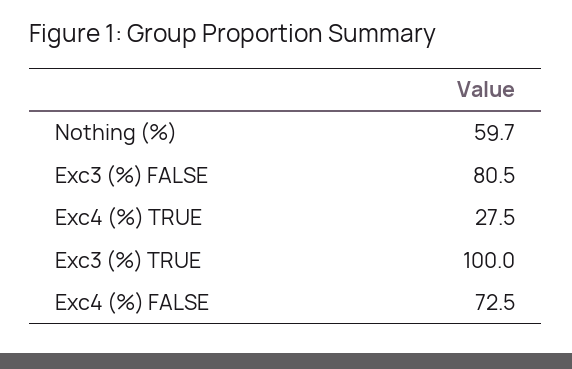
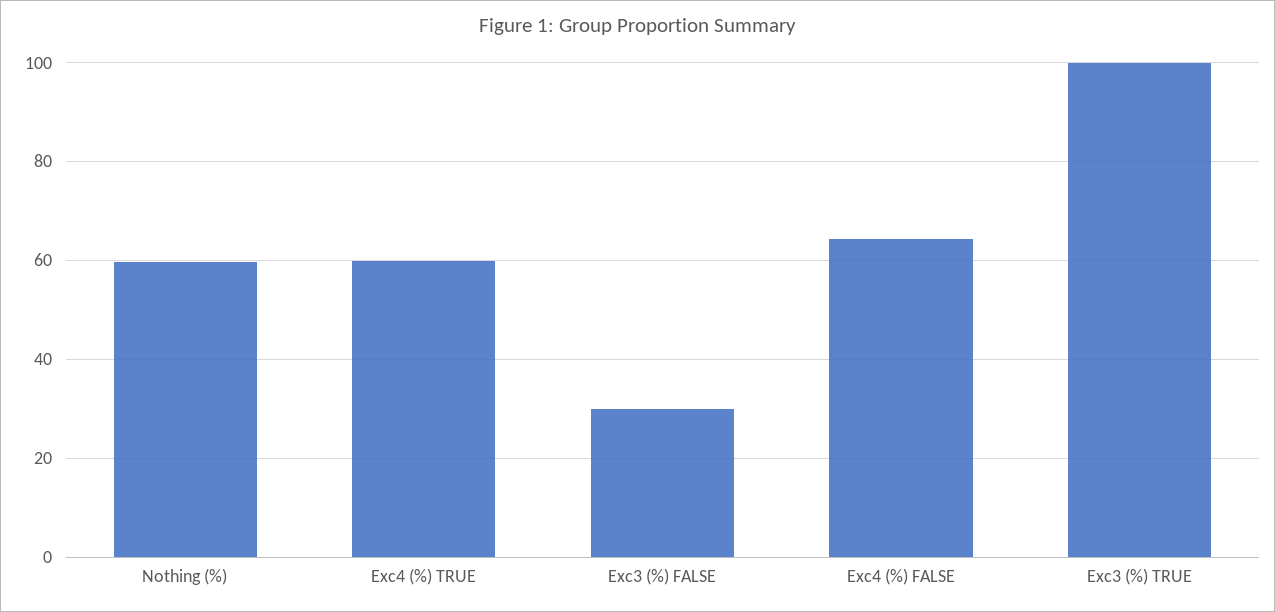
  {
    "Nothing (%)": 59.7,
-   "Exc3 (%) FALSE": 80.5,
+   "Exc3 (%) FALSE": 30,
-   "Exc4 (%) TRUE": 27.5,
+   "Exc4 (%) TRUE": 60,
    "Exc3 (%) TRUE": 100,
-   "Exc4 (%) FALSE": 72.5
+   "Exc4 (%) FALSE": 64
  }

